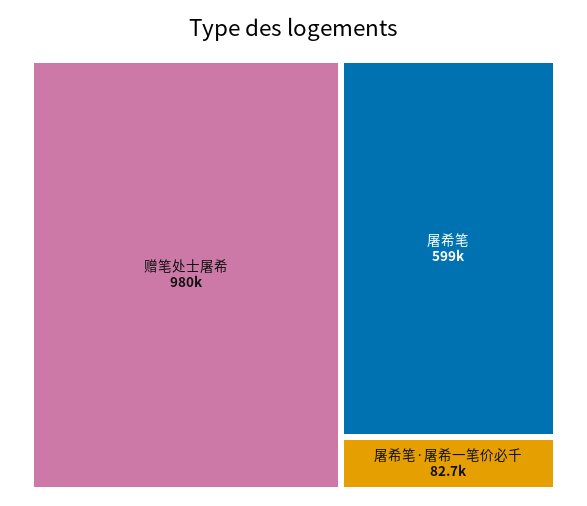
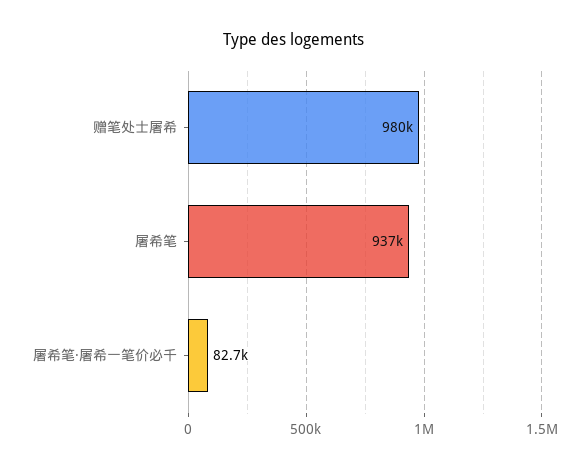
  {
    "赠笔处士屠希": 980000,
-   "屠希笔": 599000,
+   "屠希笔": 937000,
    "屠希笔·屠希一笔价必千": 82700
  }

